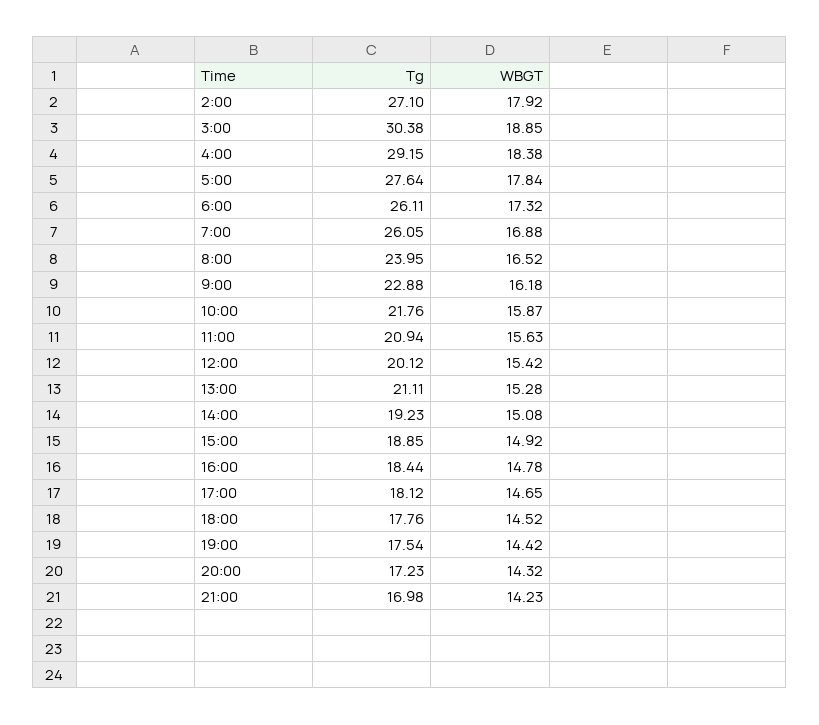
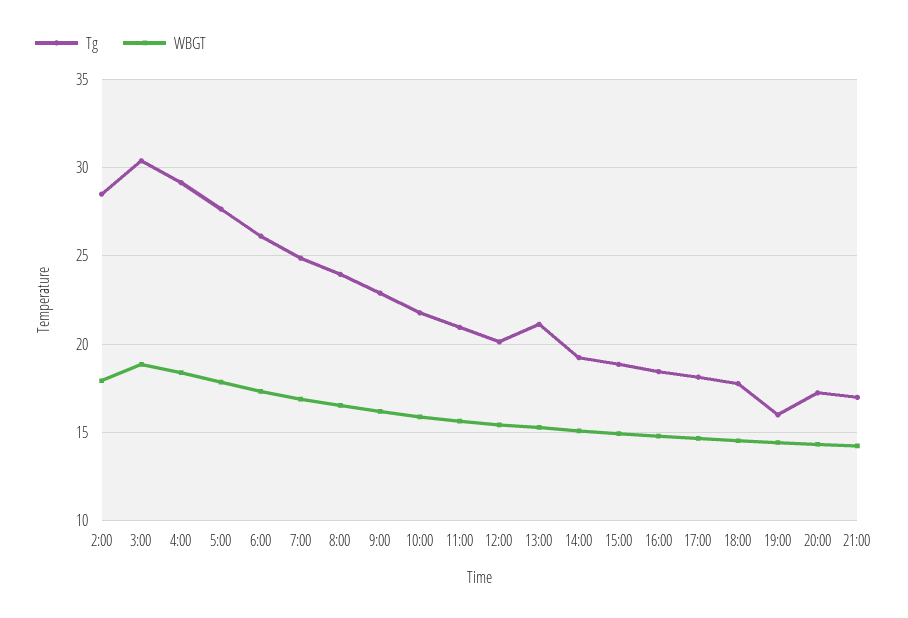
  {
    "Tg": {
-     "2:00": 27.1,
+     "2:00": 28.5,
      "3:00": 30.38,
      "4:00": 29.15,
      "5:00": 27.64,
      "6:00": 26.11,
-     "7:00": 26.05,
+     "7:00": 25,
      "8:00": 23.95,
      "9:00": 22.88,
      "10:00": 21.76,
      "11:00": 20.94,
      "12:00": 20.12,
      "13:00": 21.11,
      "14:00": 19.23,
      "15:00": 18.85,
      "16:00": 18.44,
      "17:00": 18.12,
      "18:00": 17.76,
-     "19:00": 17.54,
+     "19:00": 16,
      "20:00": 17.23,
      "21:00": 16.98
    },
    "WBGT": {
      "2:00": 17.92,
      "3:00": 18.85,
      "4:00": 18.38,
      "5:00": 17.84,
      "6:00": 17.32,
      "7:00": 16.88,
      "8:00": 16.52,
      "9:00": 16.18,
      "10:00": 15.87,
      "11:00": 15.63,
      "12:00": 15.42,
      "13:00": 15.28,
      "14:00": 15.08,
      "15:00": 14.92,
      "16:00": 14.78,
      "17:00": 14.65,
      "18:00": 14.52,
      "19:00": 14.42,
      "20:00": 14.32,
      "21:00": 14.23
    }
  }

